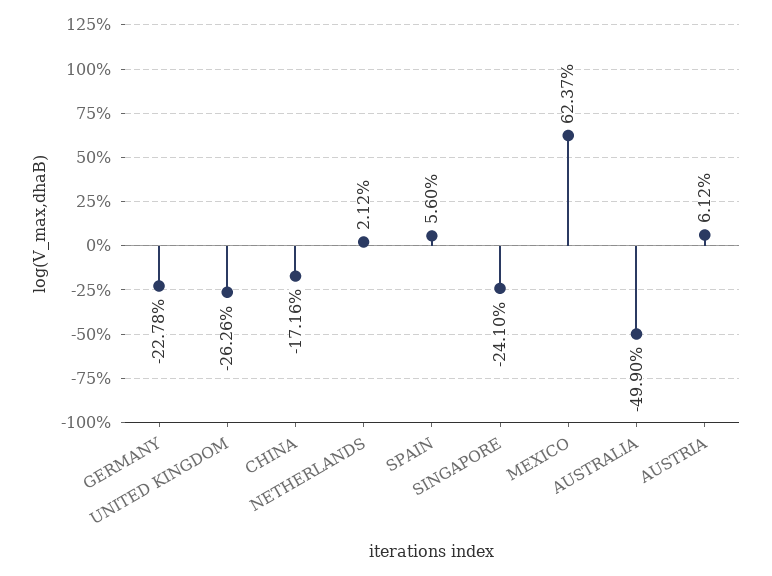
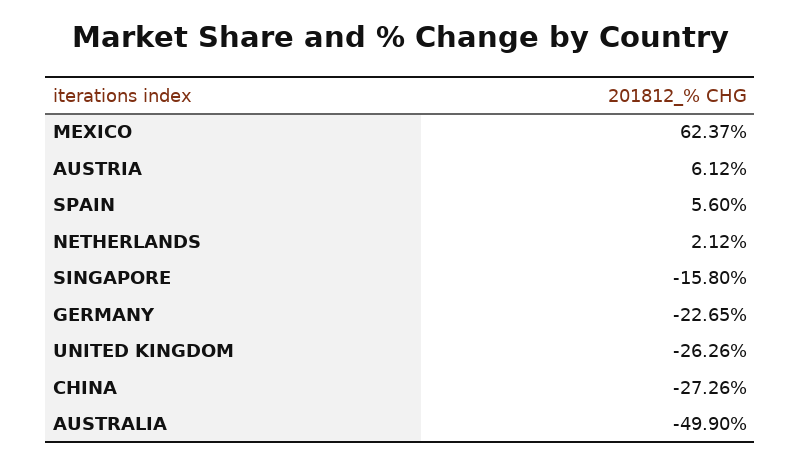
  {
-   "GERMANY": -22.78,
+   "GERMANY": -22.65,
    "UNITED KINGDOM": -26.26,
-   "CHINA": -17.16,
+   "CHINA": -27.26,
    "NETHERLANDS": 2.12,
    "SPAIN": 5.6,
-   "SINGAPORE": -24.1,
+   "SINGAPORE": -15.8,
    "MEXICO": 62.37,
    "AUSTRALIA": -49.9,
    "AUSTRIA": 6.12
  }

